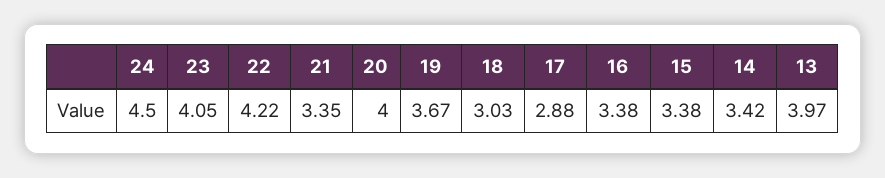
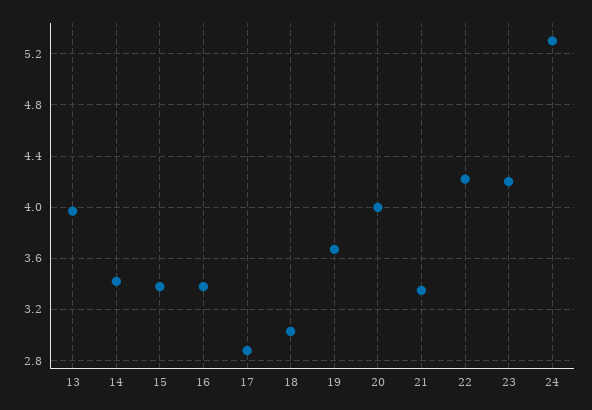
  {
-   "24": 4.5,
+   "24": 5.3,
-   "23": 4.05,
+   "23": 4.2,
    "22": 4.22,
    "21": 3.35,
    "20": 4,
    "19": 3.67,
    "18": 3.03,
    "17": 2.88,
    "16": 3.38,
    "15": 3.38,
    "14": 3.42,
    "13": 3.97
  }

